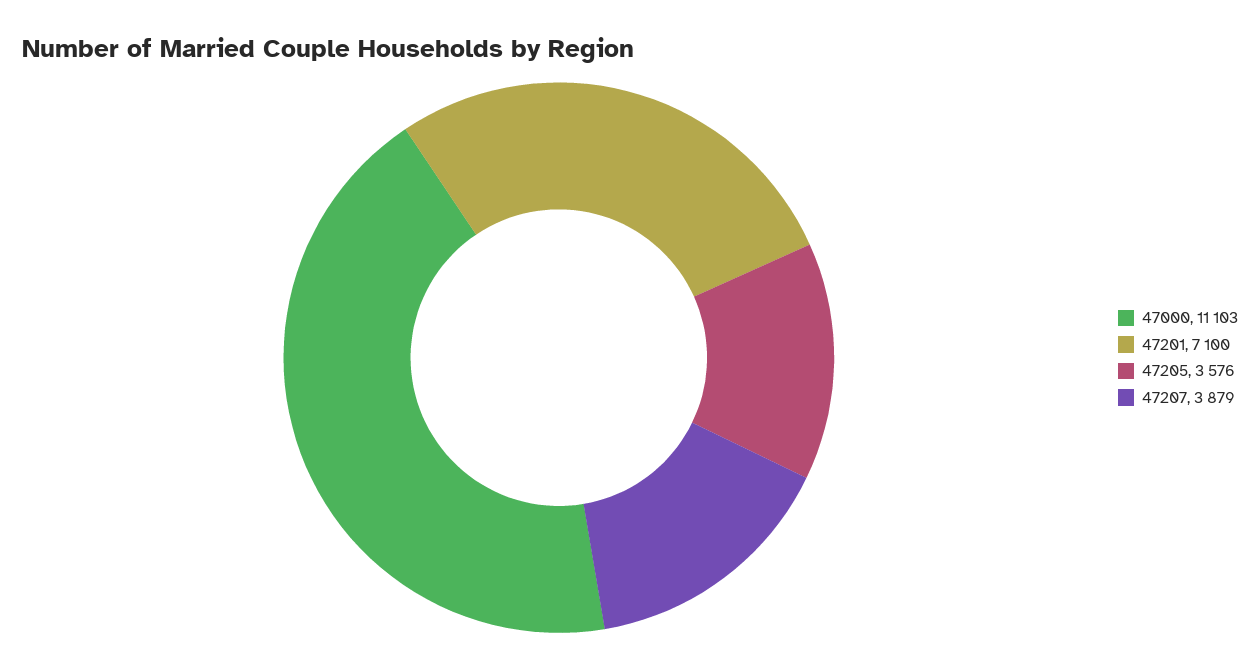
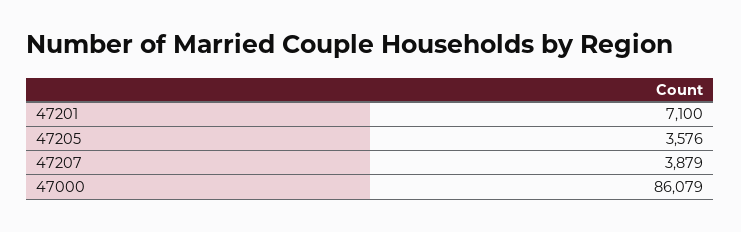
  {
-   "47000": 11103,
+   "47000": 86079,
    "47201": 7100,
    "47205": 3576,
    "47207": 3879
  }

